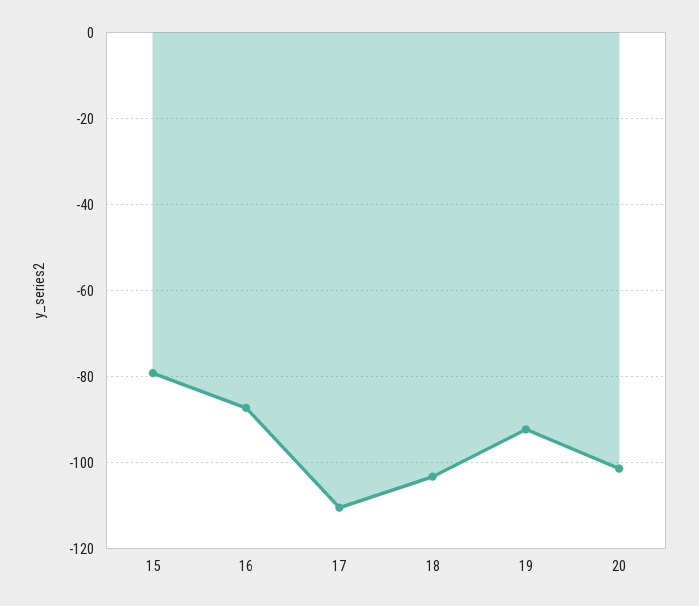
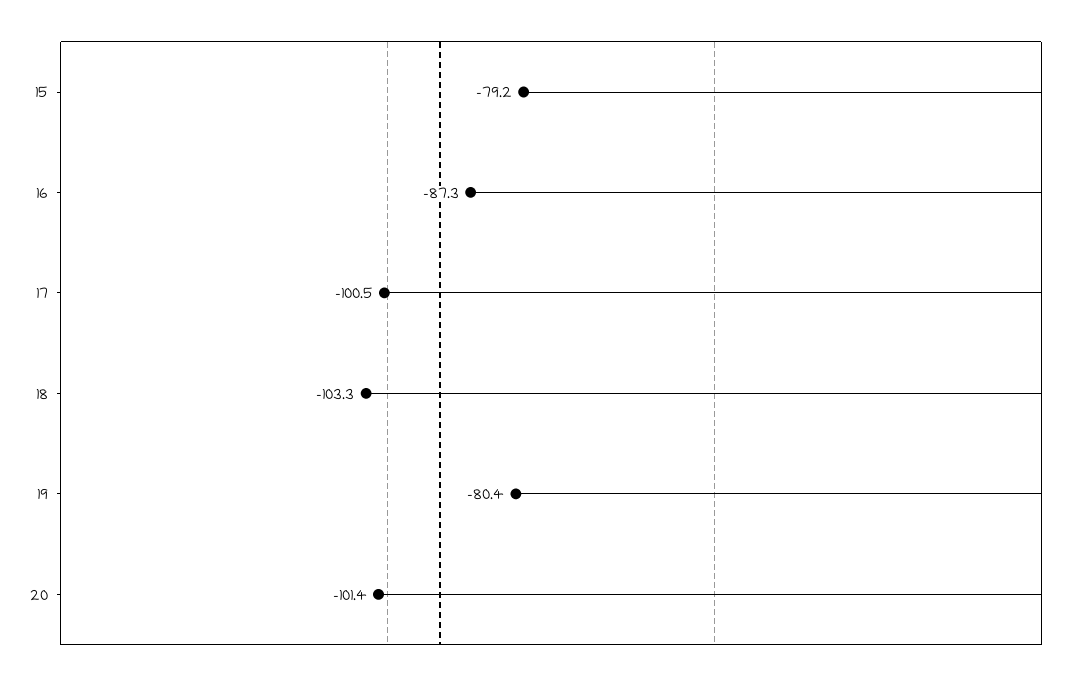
  {
    "15": -79.2,
    "16": -87.3,
-   "17": -110,
+   "17": -100.5,
    "18": -103.3,
-   "19": -92,
+   "19": -80.4,
    "20": -101.4
  }

